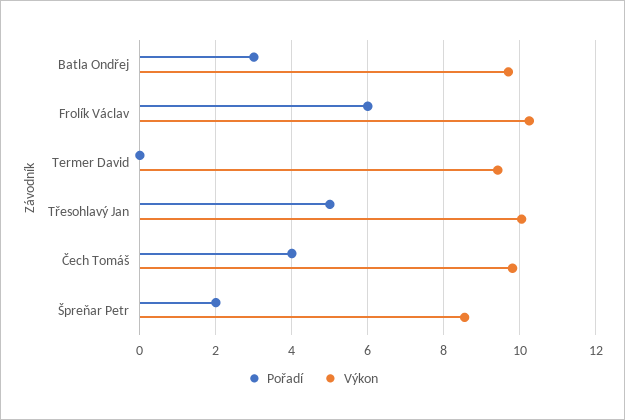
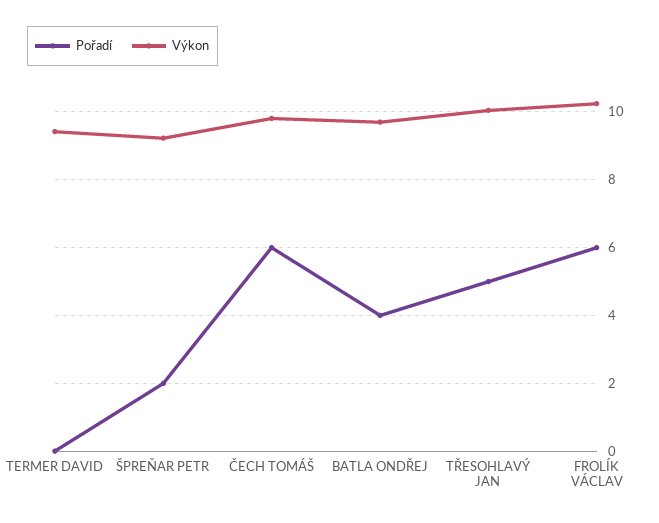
  {
    "Pořadí": {
-     "Batla Ondřej": 3,
+     "Batla Ondřej": 4,
      "Frolík Václav": 6,
      "Termer David": 0,
      "Třesohlavý Jan": 5,
-     "Čech Tomáš": 4,
+     "Čech Tomáš": 6,
      "Špreňar Petr": 2
    },
    "Výkon": {
      "Batla Ondřej": 9.8,
      "Frolík Václav": 10.2,
      "Termer David": 9.4,
      "Třesohlavý Jan": 10,
      "Čech Tomáš": 9.8,
-     "Špreňar Petr": 8.6
+     "Špreňar Petr": 9.2
    }
  }

